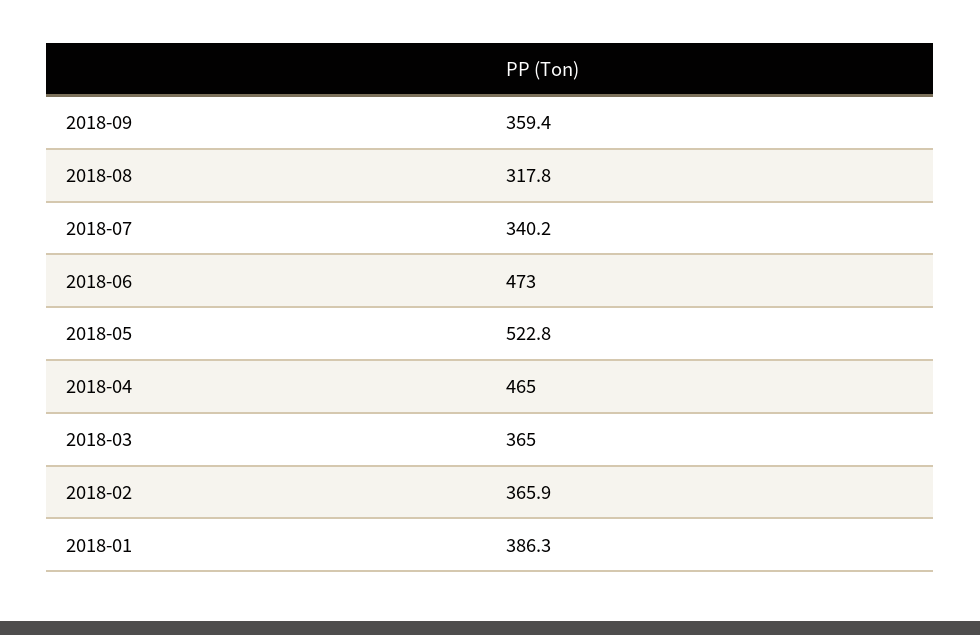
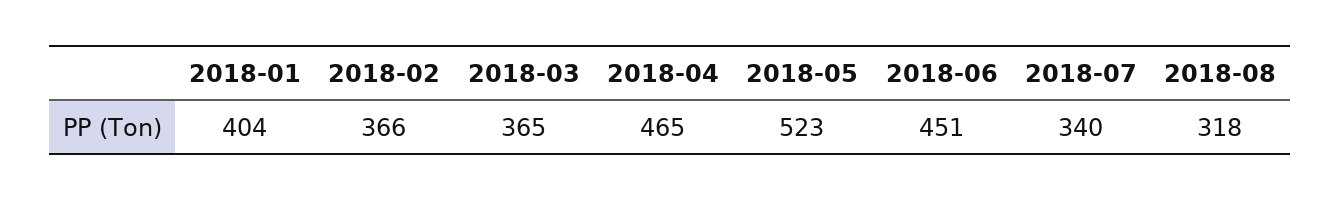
  {
-   "2018-09": 359.4,
    "2018-08": 317.8,
    "2018-07": 340.2,
-   "2018-06": 473,
+   "2018-06": 451,
    "2018-05": 522.8,
    "2018-04": 465,
    "2018-03": 365,
    "2018-02": 365.9,
-   "2018-01": 386.3
+   "2018-01": 404
  }

